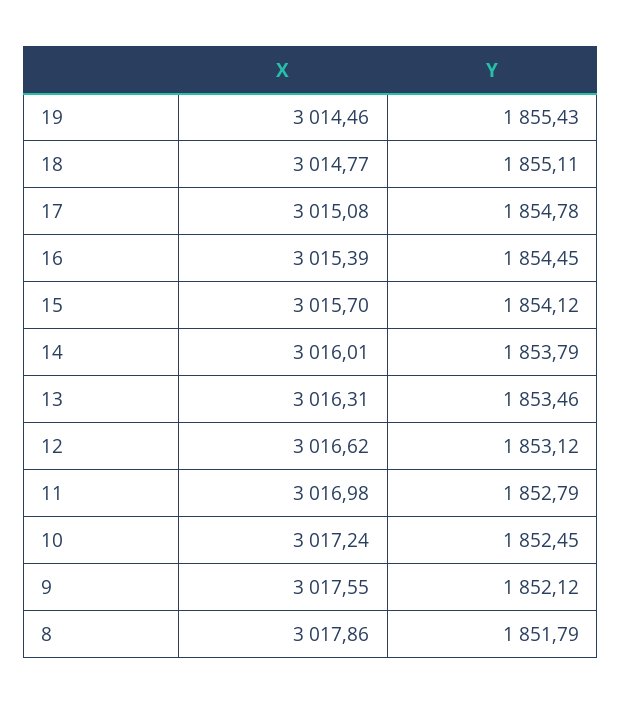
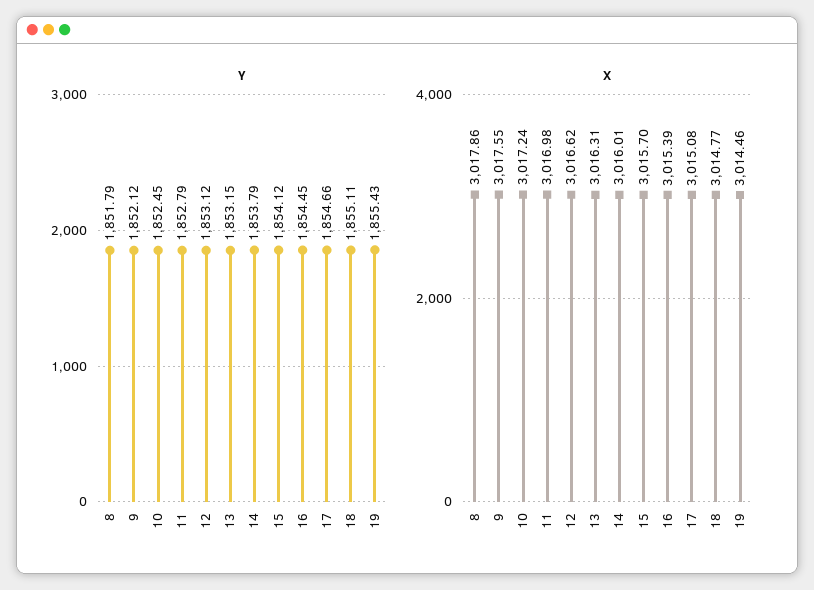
  {
    "X": {
      "19": 3014.46,
      "18": 3014.77,
      "17": 3015.08,
      "16": 3015.39,
      "15": 3015.7,
      "14": 3016.01,
      "13": 3016.31,
      "12": 3016.62,
      "11": 3016.98,
      "10": 3017.24,
      "9": 3017.55,
      "8": 3017.86
    },
    "Y": {
      "19": 1855.43,
      "18": 1855.11,
-     "17": 1854.78,
+     "17": 1854.66,
      "16": 1854.45,
      "15": 1854.12,
      "14": 1853.79,
-     "13": 1853.46,
+     "13": 1853.15,
      "12": 1853.12,
      "11": 1852.79,
      "10": 1852.45,
      "9": 1852.12,
      "8": 1851.79
    }
  }

